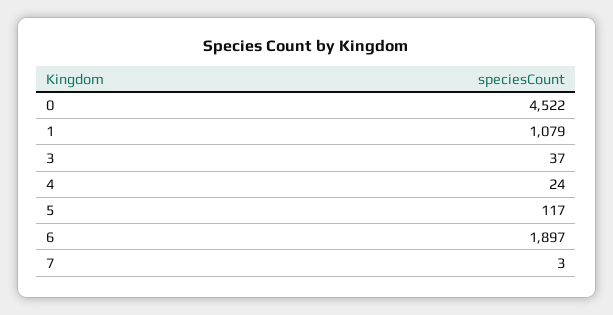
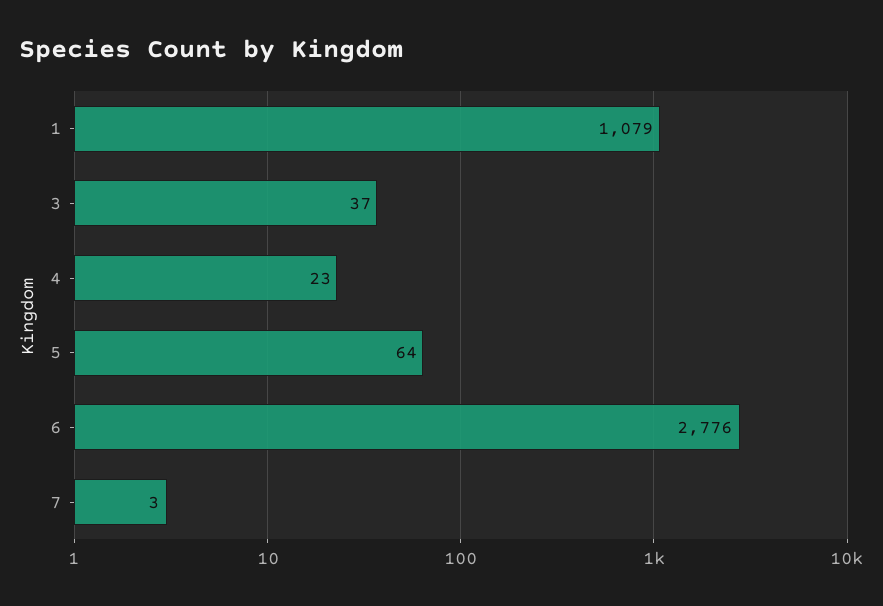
  {
-   "0": 4522,
    "1": 1079,
    "3": 37,
-   "4": 24,
+   "4": 23,
-   "5": 117,
+   "5": 64,
-   "6": 1897,
+   "6": 2776,
    "7": 3
  }

